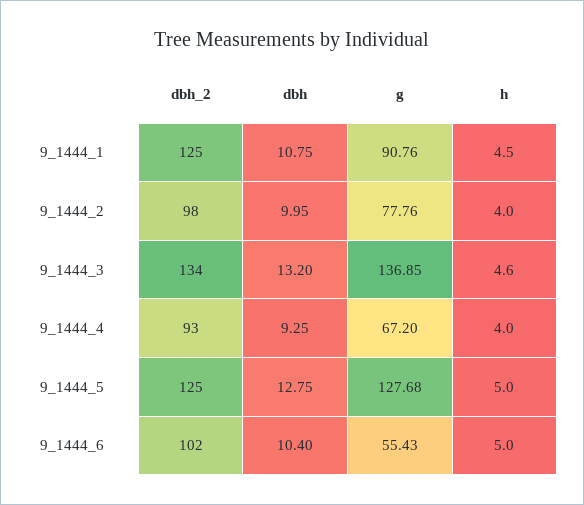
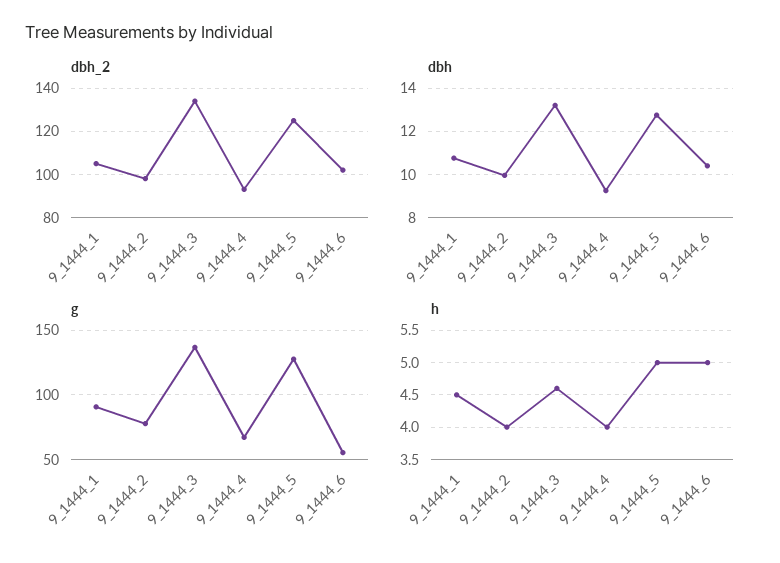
  {
    "dbh_2": {
-     "9_1444_1": 125,
+     "9_1444_1": 105,
      "9_1444_2": 98,
      "9_1444_3": 134,
      "9_1444_4": 93,
      "9_1444_5": 125,
      "9_1444_6": 102
    },
    "dbh": {
      "9_1444_1": 10.75,
      "9_1444_2": 9.95,
      "9_1444_3": 13.2,
      "9_1444_4": 9.25,
      "9_1444_5": 12.75,
      "9_1444_6": 10.4
    },
    "g": {
      "9_1444_1": 90.76,
      "9_1444_2": 77.76,
      "9_1444_3": 136.85,
      "9_1444_4": 67.2,
      "9_1444_5": 127.68,
      "9_1444_6": 55.43
    },
    "h": {
      "9_1444_1": 4.5,
      "9_1444_2": 4,
      "9_1444_3": 4.6,
      "9_1444_4": 4,
      "9_1444_5": 5,
      "9_1444_6": 5
    }
  }

